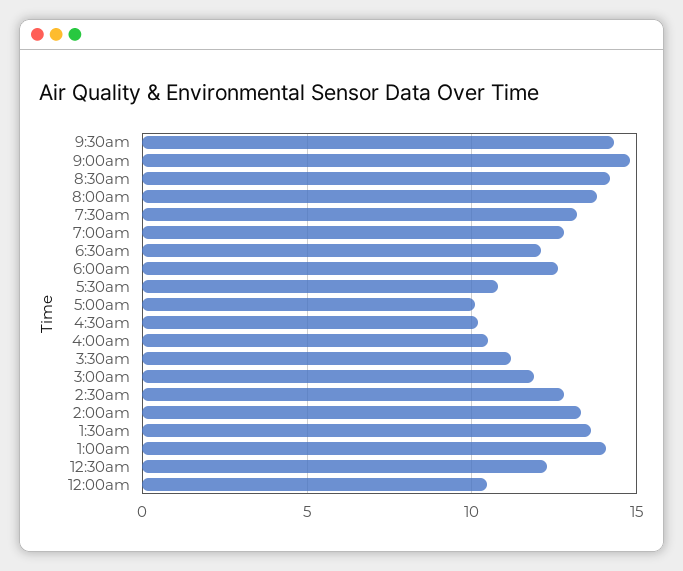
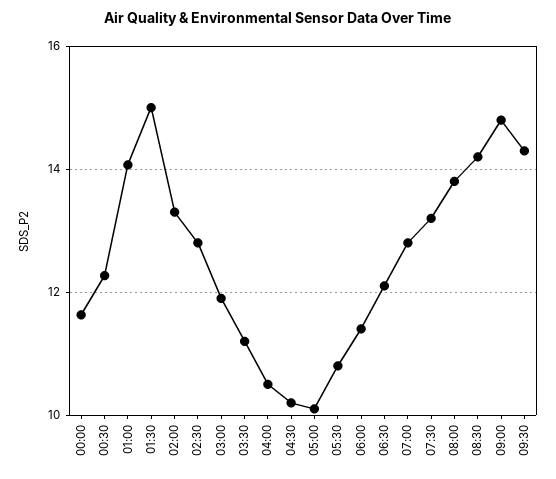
  {
    "9:30am": 14.4,
    "9:00am": 14.8,
    "8:30am": 14.2,
    "8:00am": 13.8,
    "7:30am": 13.2,
    "7:00am": 12.8,
    "6:30am": 12.2,
-   "6:00am": 12.5,
+   "6:00am": 11.4,
    "5:30am": 10.8,
    "5:00am": 10.2,
    "4:30am": 10.2,
    "4:00am": 10.6,
    "3:30am": 11.2,
    "3:00am": 12,
    "2:30am": 12.8,
    "2:00am": 13.4,
-   "1:30am": 13.5,
+   "1:30am": 15,
    "1:00am": 14,
    "12:30am": 12.2,
-   "12:00am": 10.5
+   "12:00am": 11.6
  }

